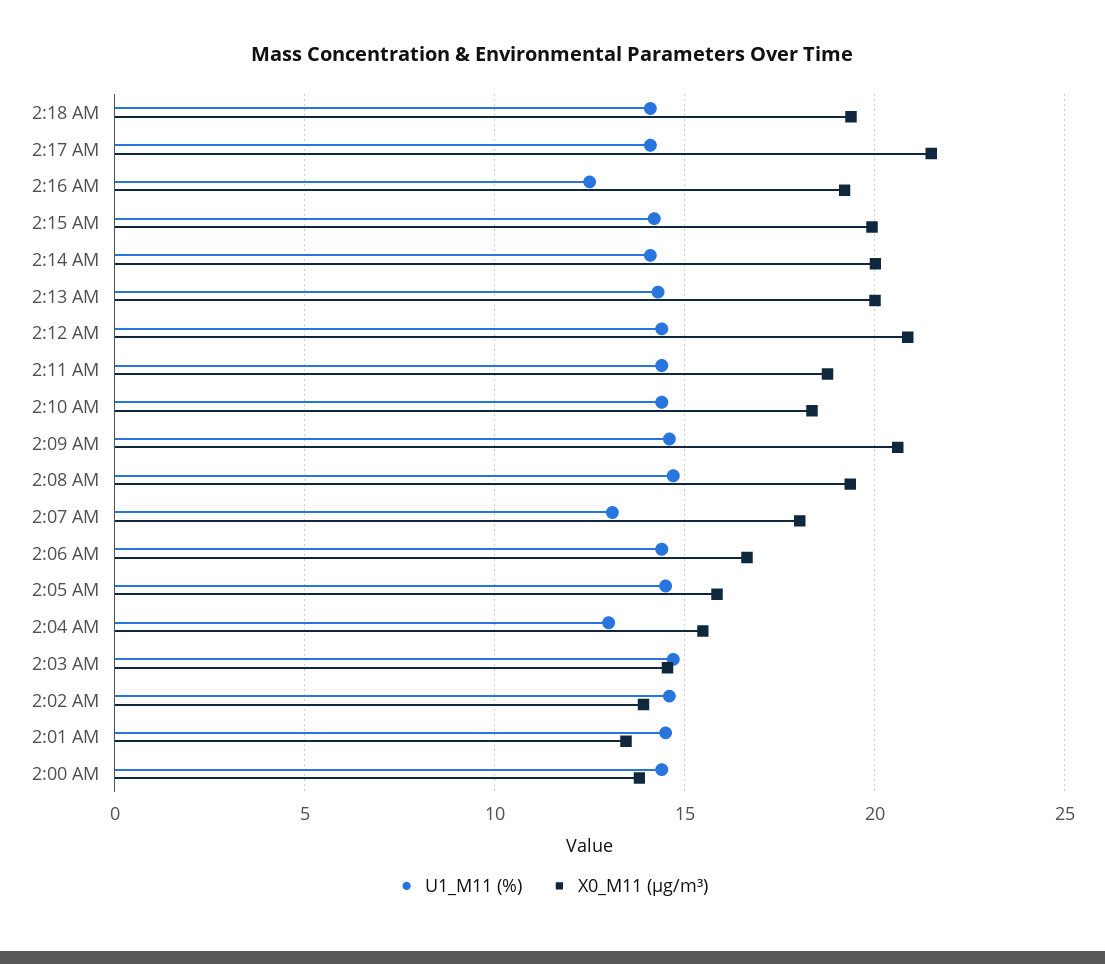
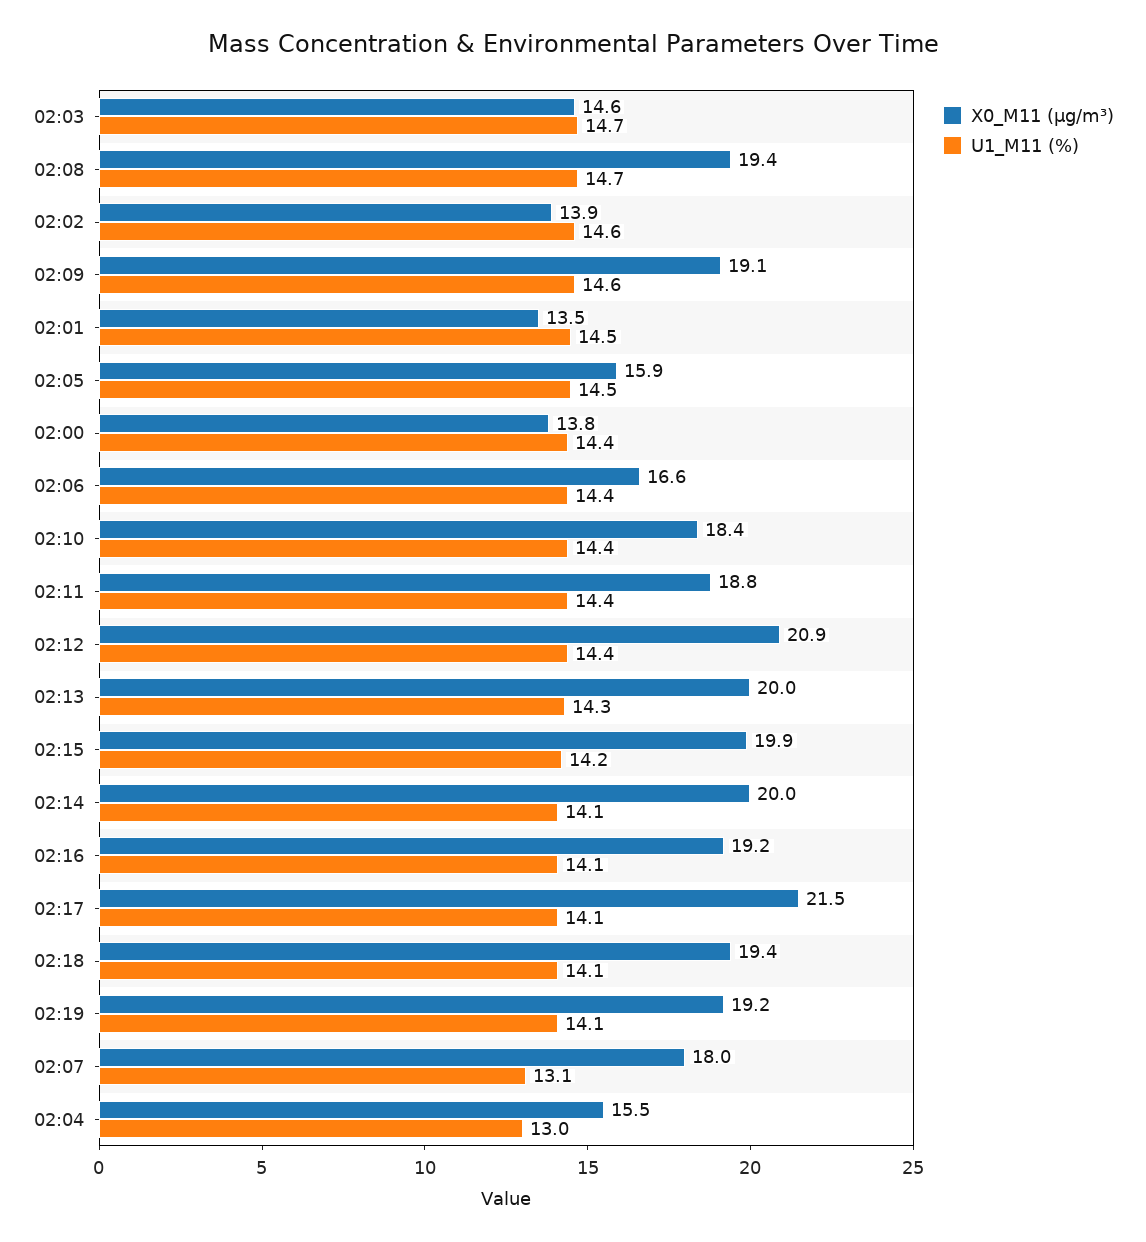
  {
    "U1_M11 (%)": {
      "2:18 AM": 14.1,
      "2:17 AM": 14.1,
-     "2:16 AM": 12.5,
+     "2:16 AM": 14.1,
      "2:15 AM": 14.2,
      "2:14 AM": 14.1,
      "2:13 AM": 14.3,
      "2:12 AM": 14.4,
      "2:11 AM": 14.4,
      "2:10 AM": 14.4,
      "2:09 AM": 14.6,
      "2:08 AM": 14.7,
      "2:07 AM": 13.1,
      "2:06 AM": 14.4,
      "2:05 AM": 14.5,
      "2:04 AM": 13,
      "2:03 AM": 14.7,
      "2:02 AM": 14.6,
      "2:01 AM": 14.5,
-     "2:00 AM": 14.4
+     "2:00 AM": 14.4,
+     "02:19": 14.1
    },
    "X0_M11 (μg/m³)": {
      "2:18 AM": 19.4,
      "2:17 AM": 21.5,
      "2:16 AM": 19.2,
      "2:15 AM": 19.9,
      "2:14 AM": 20,
      "2:13 AM": 20,
      "2:12 AM": 20.9,
      "2:11 AM": 18.8,
      "2:10 AM": 18.4,
-     "2:09 AM": 20.5,
+     "2:09 AM": 19.1,
      "2:08 AM": 19.4,
      "2:07 AM": 18,
      "2:06 AM": 16.6,
      "2:05 AM": 15.9,
      "2:04 AM": 15.5,
      "2:03 AM": 14.6,
      "2:02 AM": 13.9,
      "2:01 AM": 13.5,
-     "2:00 AM": 13.8
+     "2:00 AM": 13.8,
+     "02:19": 19.2
    }
  }

